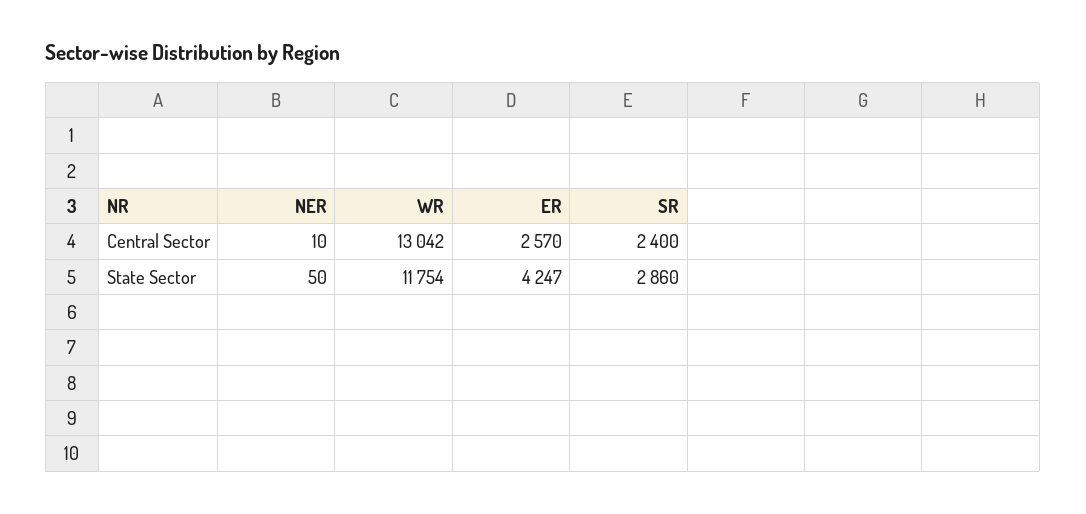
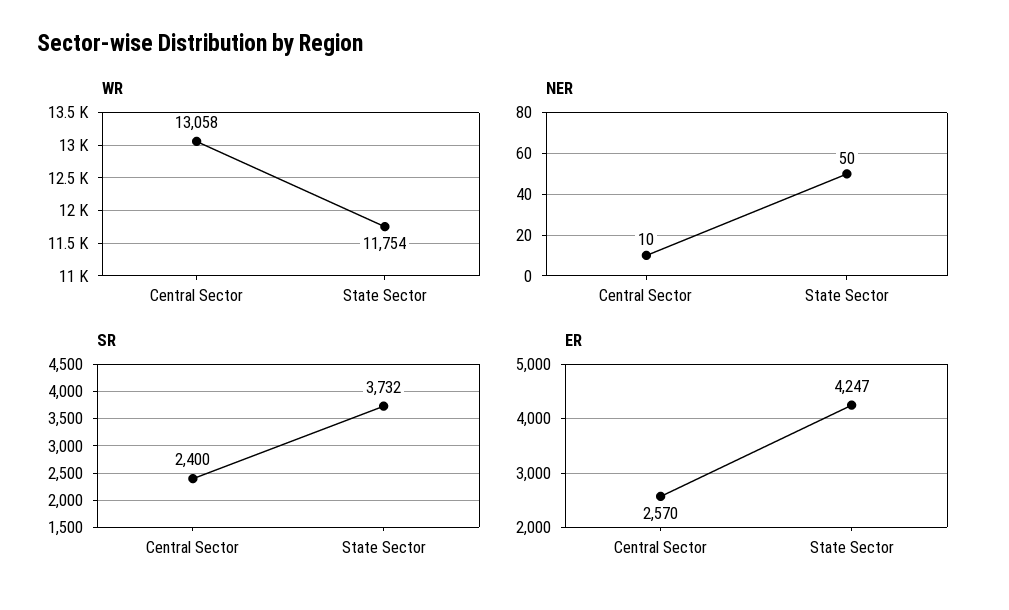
  {
    "NER": {
      "Central Sector": 10,
      "State Sector": 50
    },
    "WR": {
-     "Central Sector": 13042,
+     "Central Sector": 13058,
      "State Sector": 11754
    },
    "ER": {
      "Central Sector": 2570,
      "State Sector": 4247
    },
    "SR": {
      "Central Sector": 2400,
-     "State Sector": 2860
+     "State Sector": 3732
    }
  }

